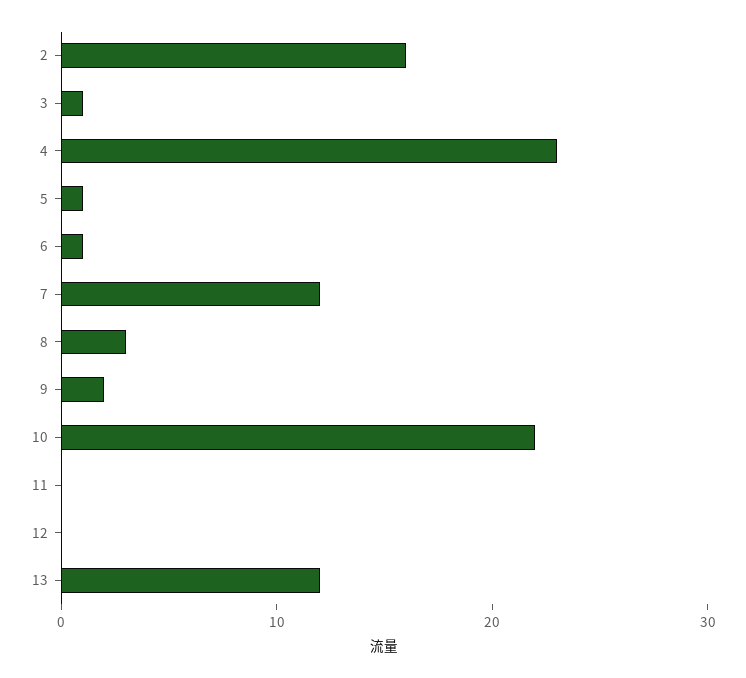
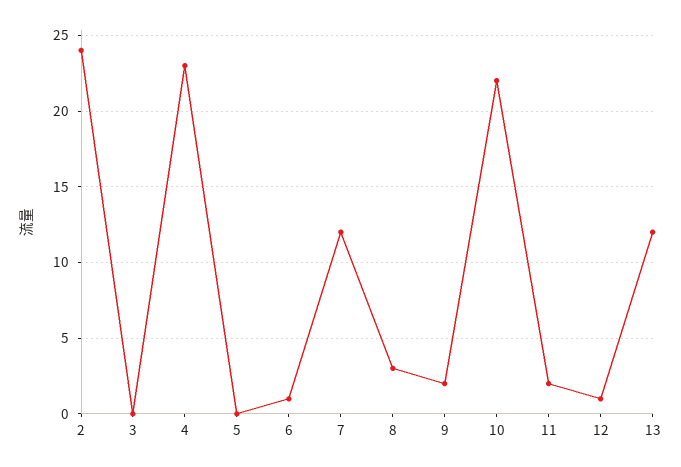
  {
-   "2": 16,
+   "2": 24,
-   "3": 1,
+   "3": 0,
    "4": 23,
-   "5": 1,
+   "5": 0,
    "6": 1,
    "7": 12,
    "8": 3,
    "9": 2,
    "10": 22,
-   "11": 0,
+   "11": 2,
-   "12": 0,
+   "12": 1,
    "13": 12
  }

